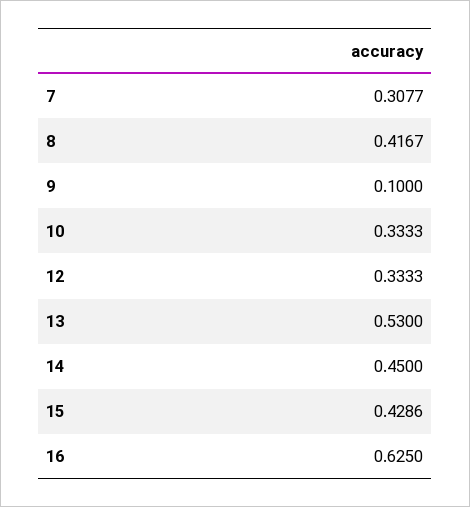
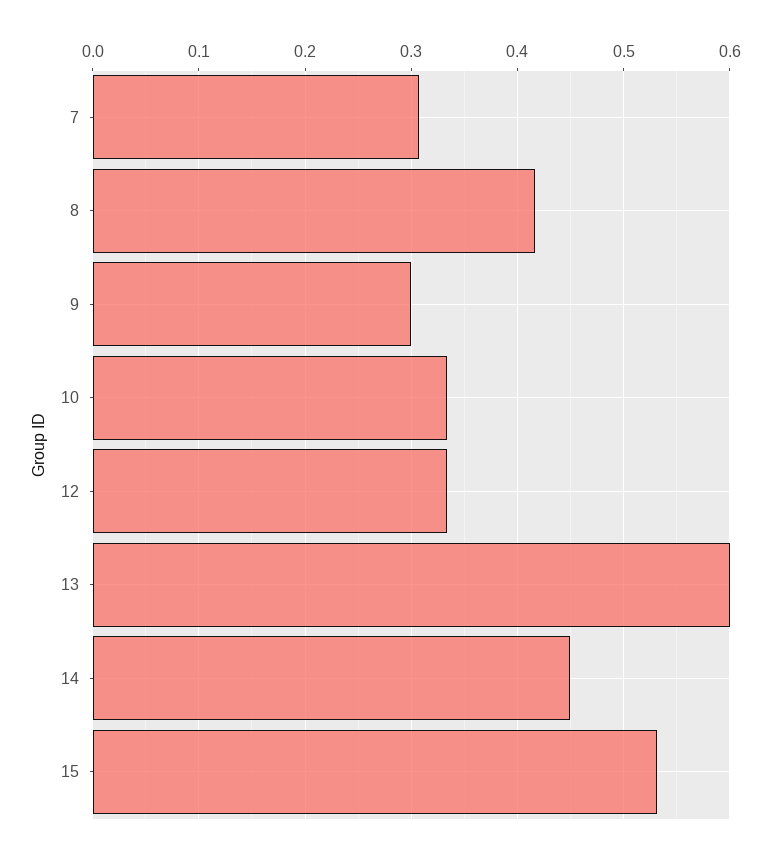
  {
    "7": 0.3077,
    "8": 0.4167,
-   "9": 0.1,
+   "9": 0.3,
    "10": 0.3333,
    "12": 0.3333,
-   "13": 0.53,
+   "13": 0.6,
    "14": 0.45,
-   "15": 0.4286,
+   "15": 0.53
-   "16": 0.625
  }

